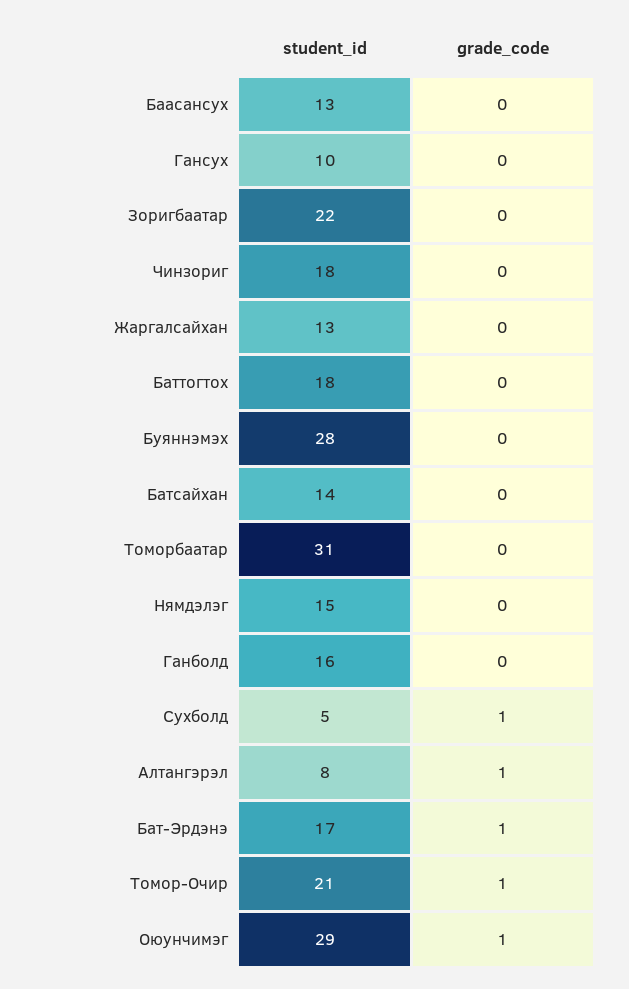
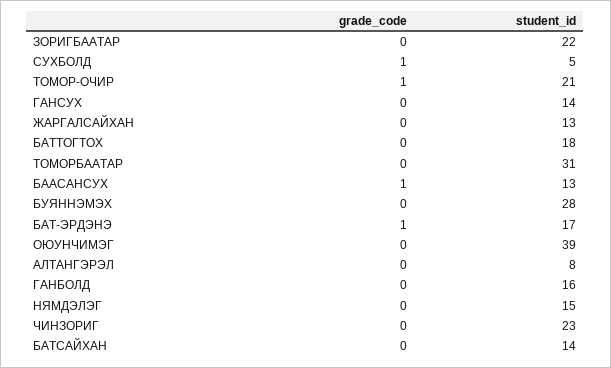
  {
    "student_id": {
      "Баасансух": 13,
-     "Гансух": 10,
+     "Гансух": 14,
      "Зоригбаатар": 22,
-     "Чинзориг": 18,
+     "Чинзориг": 23,
      "Жаргалсайхан": 13,
      "Баттогтох": 18,
      "Буяннэмэх": 28,
      "Батсайхан": 14,
      "Томорбаатар": 31,
      "Нямдэлэг": 15,
      "Ганболд": 16,
      "Сухболд": 5,
      "Алтангэрэл": 8,
      "Бат-Эрдэнэ": 17,
      "Томор-Очир": 21,
-     "Оюунчимэг": 29
+     "Оюунчимэг": 39
    },
    "grade_code": {
-     "Баасансух": 0,
+     "Баасансух": 1,
      "Гансух": 0,
      "Зоригбаатар": 0,
      "Чинзориг": 0,
      "Жаргалсайхан": 0,
      "Баттогтох": 0,
      "Буяннэмэх": 0,
      "Батсайхан": 0,
      "Томорбаатар": 0,
      "Нямдэлэг": 0,
      "Ганболд": 0,
      "Сухболд": 1,
-     "Алтангэрэл": 1,
+     "Алтангэрэл": 0,
      "Бат-Эрдэнэ": 1,
      "Томор-Очир": 1,
-     "Оюунчимэг": 1
+     "Оюунчимэг": 0
    }
  }

